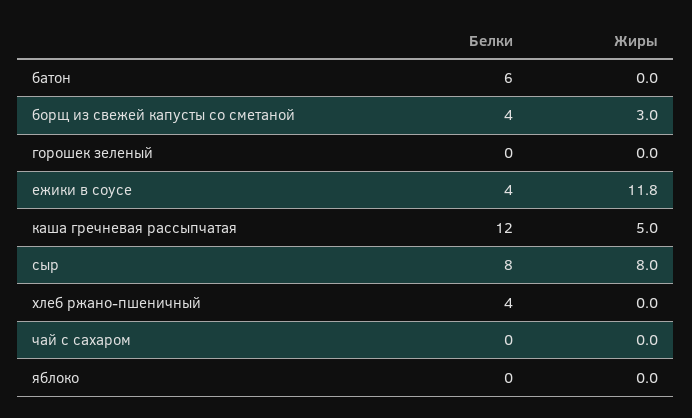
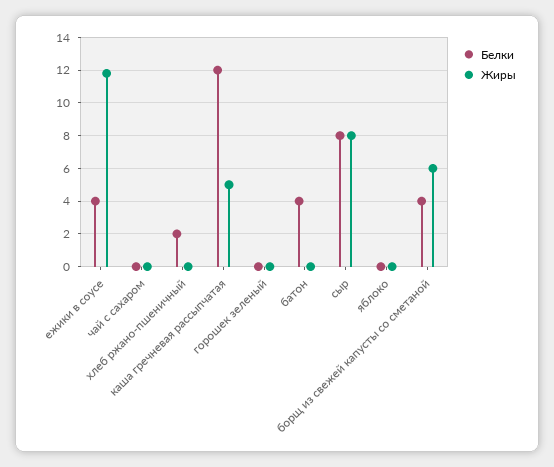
  {
    "Белки": {
-     "батон": 6,
+     "батон": 4,
      "борщ из свежей капусты со сметаной": 4,
      "горошек зеленый": 0,
      "ежики в соусе": 4,
      "каша гречневая рассыпчатая": 12,
      "сыр": 8,
-     "хлеб ржано-пшеничный": 4,
+     "хлеб ржано-пшеничный": 2,
      "чай с сахаром": 0,
      "яблоко": 0
    },
    "Жиры": {
      "батон": 0,
-     "борщ из свежей капусты со сметаной": 3,
+     "борщ из свежей капусты со сметаной": 6,
      "горошек зеленый": 0,
      "ежики в соусе": 11.8,
      "каша гречневая рассыпчатая": 5,
      "сыр": 8,
      "хлеб ржано-пшеничный": 0,
      "чай с сахаром": 0,
      "яблоко": 0
    }
  }

